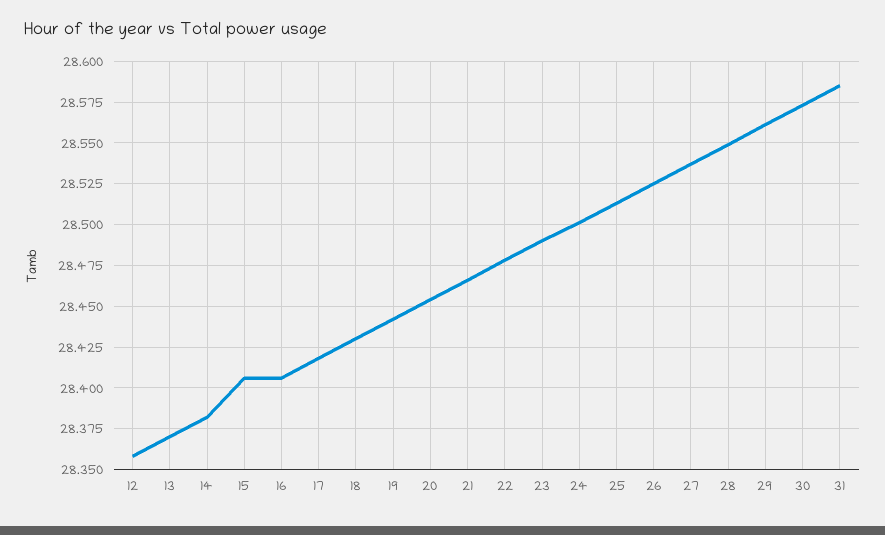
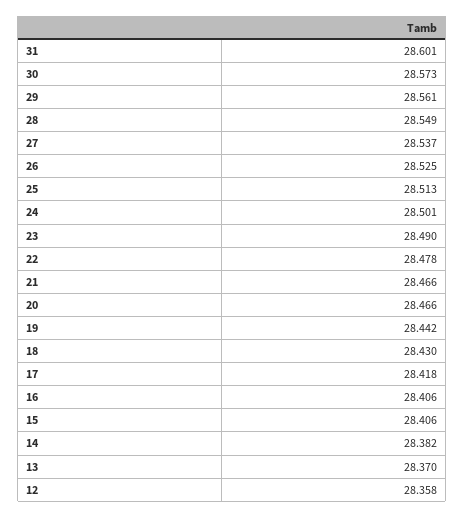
  {
    "12": 28.358,
    "13": 28.37,
    "14": 28.382,
    "15": 28.406,
    "16": 28.406,
    "17": 28.418,
    "18": 28.43,
    "19": 28.442,
-   "20": 28.455,
+   "20": 28.466,
    "21": 28.466,
    "22": 28.478,
    "23": 28.49,
    "24": 28.501,
    "25": 28.513,
    "26": 28.525,
    "27": 28.537,
    "28": 28.549,
    "29": 28.561,
    "30": 28.573,
-   "31": 28.585
+   "31": 28.601
  }

